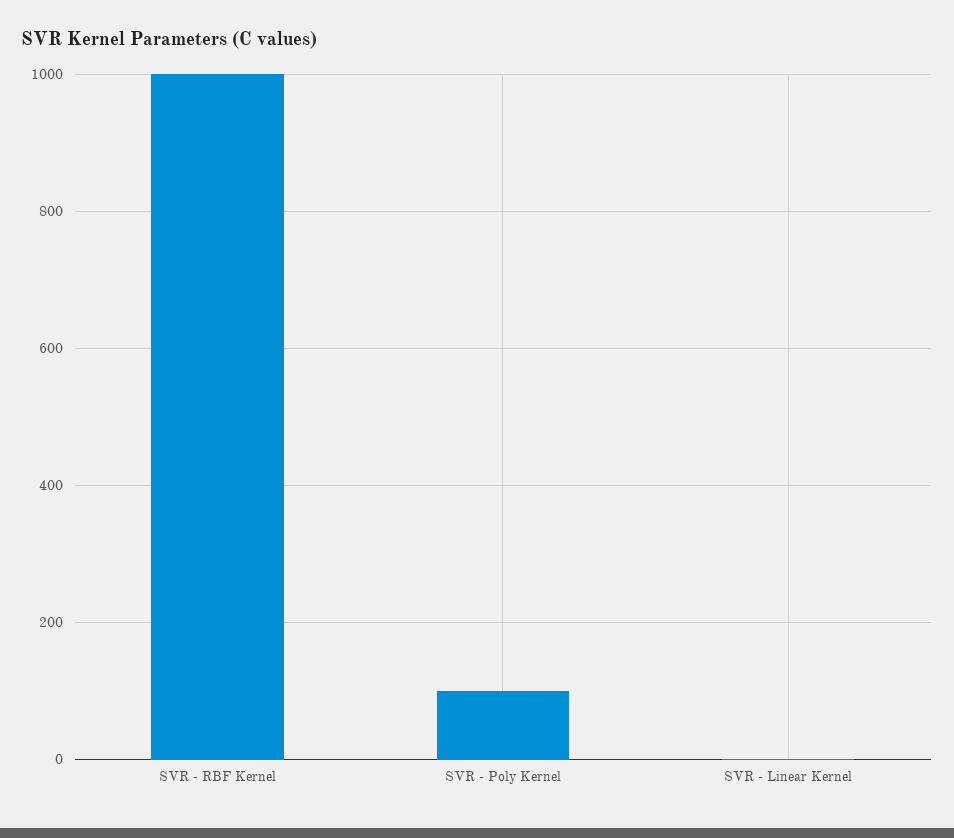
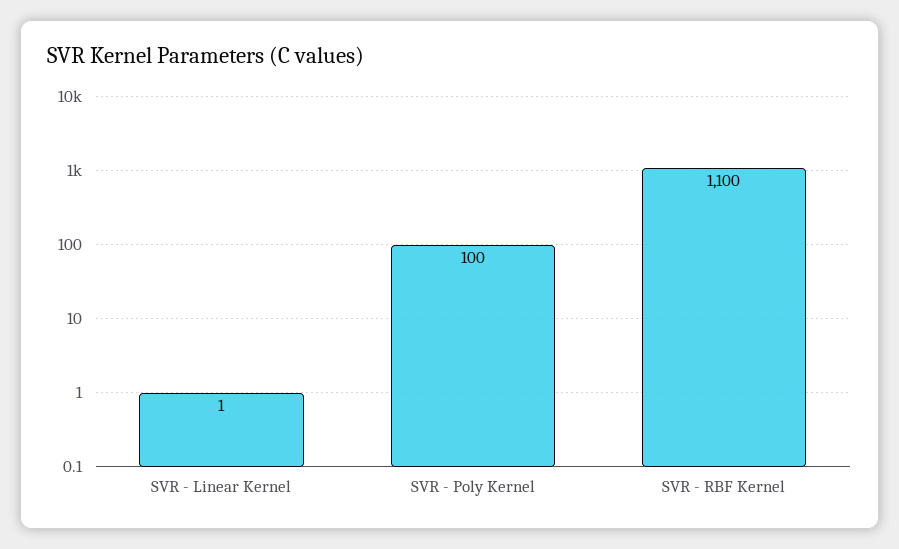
  {
-   "SVR - RBF Kernel": 1000,
+   "SVR - RBF Kernel": 1100,
    "SVR - Poly Kernel": 100,
    "SVR - Linear Kernel": 1
  }

